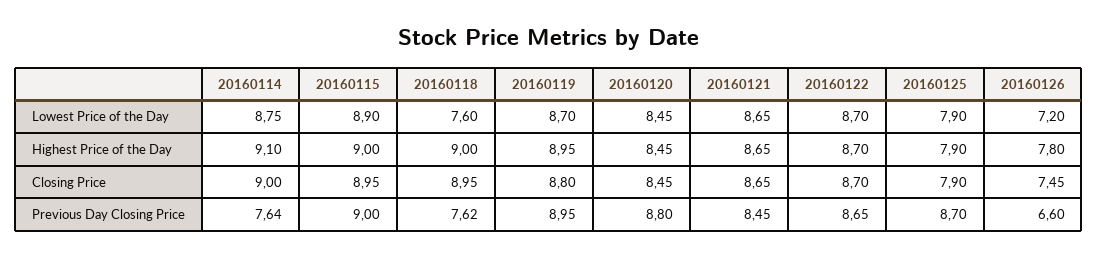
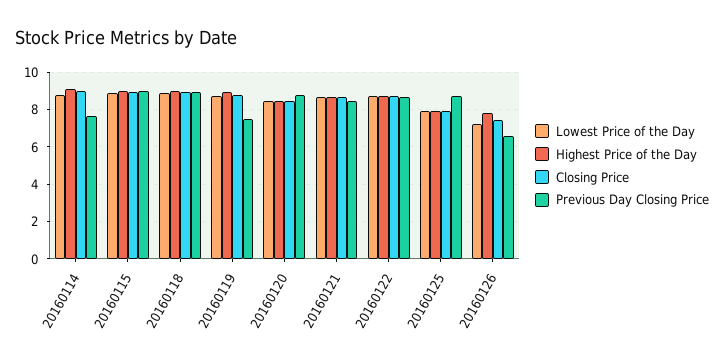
  {
    "Lowest Price of the Day": {
      "20160114": 8.75,
      "20160115": 8.9,
-     "20160118": 7.6,
+     "20160118": 9,
      "20160119": 8.7,
      "20160120": 8.45,
      "20160121": 8.65,
      "20160122": 8.7,
      "20160125": 7.9,
      "20160126": 7.2
    },
    "Highest Price of the Day": {
      "20160114": 9.1,
      "20160115": 9,
      "20160118": 9,
      "20160119": 8.95,
      "20160120": 8.45,
      "20160121": 8.65,
      "20160122": 8.7,
      "20160125": 7.9,
      "20160126": 7.8
    },
    "Closing Price": {
      "20160114": 9,
      "20160115": 8.95,
      "20160118": 8.95,
      "20160119": 8.8,
      "20160120": 8.45,
      "20160121": 8.65,
      "20160122": 8.7,
      "20160125": 7.9,
      "20160126": 7.45
    },
    "Previous Day Closing Price": {
      "20160114": 7.64,
      "20160115": 9,
-     "20160118": 7.62,
+     "20160118": 9,
-     "20160119": 8.95,
+     "20160119": 7.5,
      "20160120": 8.8,
      "20160121": 8.45,
      "20160122": 8.65,
      "20160125": 8.7,
      "20160126": 6.6
    }
  }

